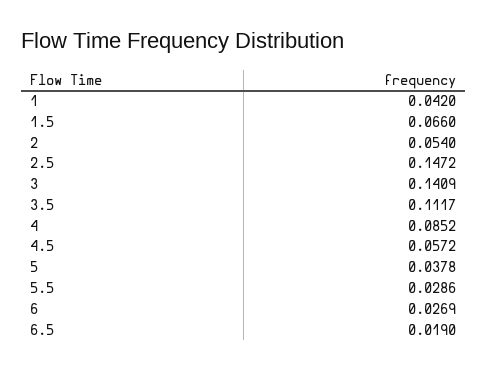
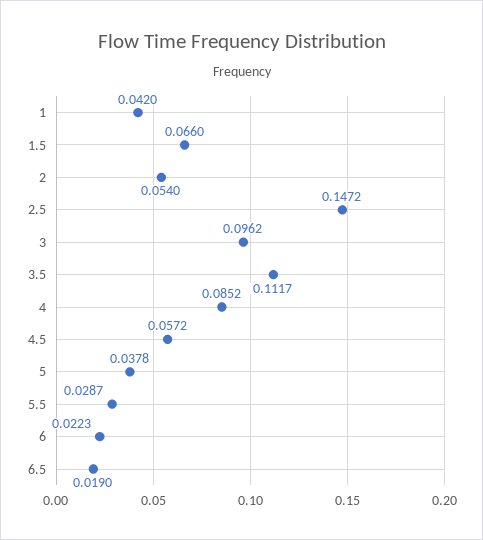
  {
    "1": 0.042,
    "1.5": 0.066,
    "2": 0.054,
    "2.5": 0.1472,
-   "3": 0.1409,
+   "3": 0.0962,
    "3.5": 0.1117,
    "4": 0.0852,
    "4.5": 0.0572,
    "5": 0.0378,
-   "5.5": 0.0286,
+   "5.5": 0.0287,
-   "6": 0.0269,
+   "6": 0.0223,
    "6.5": 0.019
  }

